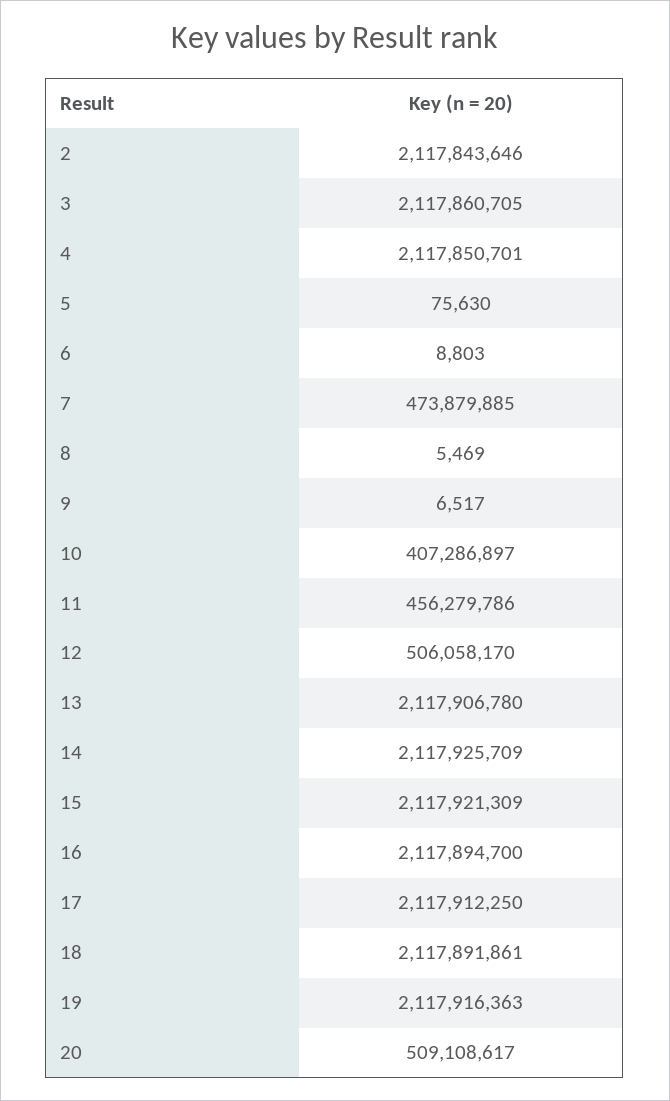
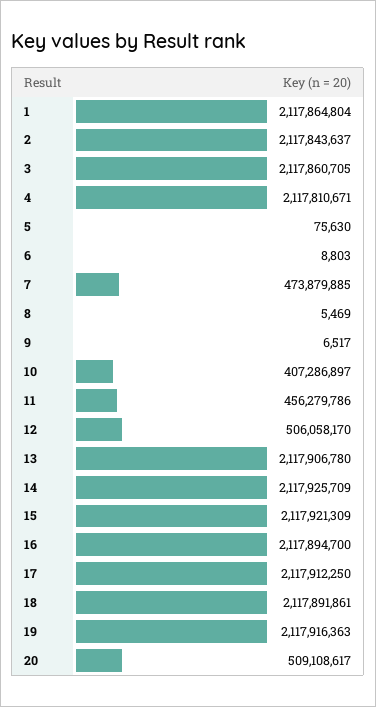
  {
-   "2": 2117843646,
+   "2": 2117843637,
    "3": 2117860705,
-   "4": 2117850701,
+   "4": 2117810671,
    "5": 75630,
    "6": 8803,
    "7": 473879885,
    "8": 5469,
    "9": 6517,
    "10": 407286897,
    "11": 456279786,
    "12": 506058170,
    "13": 2117906780,
    "14": 2117925709,
    "15": 2117921309,
    "16": 2117894700,
    "17": 2117912250,
    "18": 2117891861,
    "19": 2117916363,
-   "20": 509108617
+   "20": 509108617,
+   "1": 2117864804
  }

